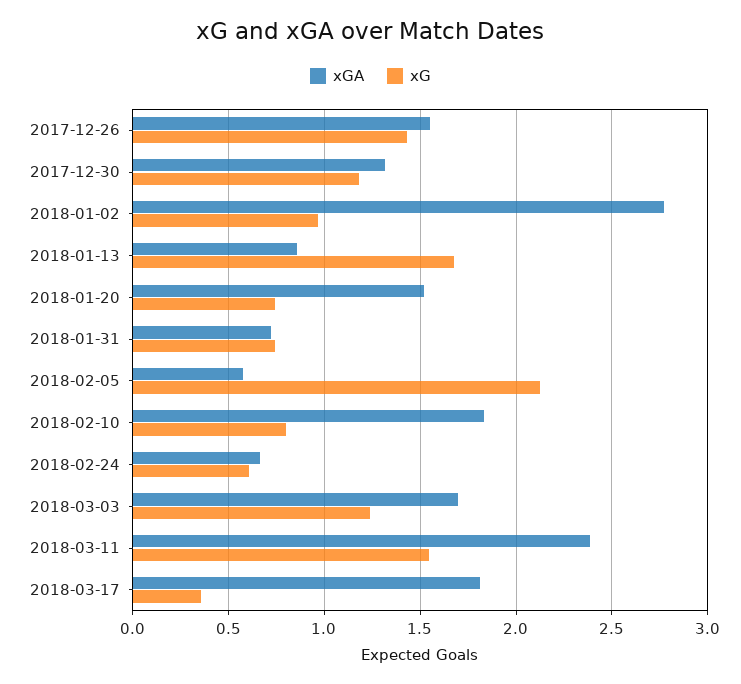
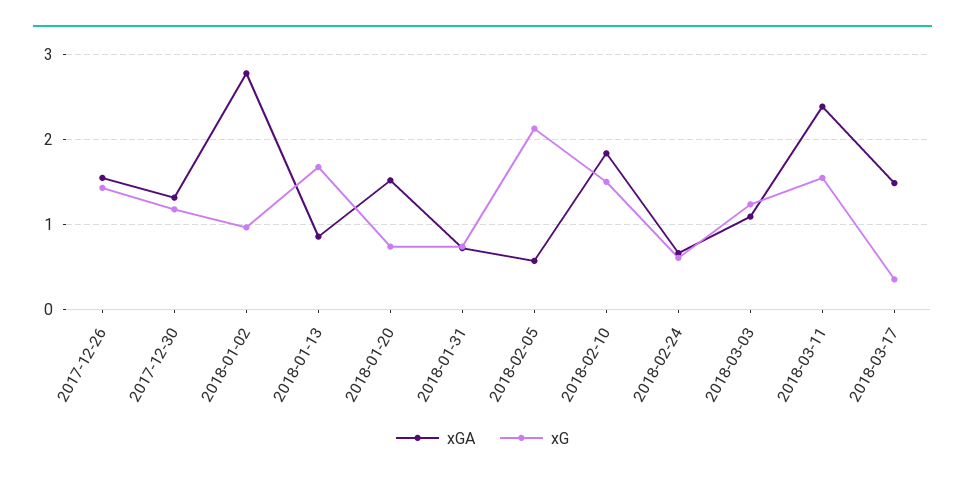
  {
    "xGA": {
      "2017-12-26": 1.55,
      "2017-12-30": 1.3,
      "2018-01-02": 2.75,
      "2018-01-13": 0.85,
      "2018-01-20": 1.5,
      "2018-01-31": 0.7,
      "2018-02-05": 0.55,
      "2018-02-10": 1.85,
      "2018-02-24": 0.65,
-     "2018-03-03": 1.7,
+     "2018-03-03": 1.1,
      "2018-03-11": 2.4,
-     "2018-03-17": 1.8
+     "2018-03-17": 1.5
    },
    "xG": {
      "2017-12-26": 1.45,
      "2017-12-30": 1.2,
      "2018-01-02": 0.95,
      "2018-01-13": 1.65,
      "2018-01-20": 0.75,
      "2018-01-31": 0.75,
      "2018-02-05": 2.15,
-     "2018-02-10": 0.8,
+     "2018-02-10": 1.5,
      "2018-02-24": 0.6,
      "2018-03-03": 1.25,
      "2018-03-11": 1.55,
      "2018-03-17": 0.35
    }
  }

